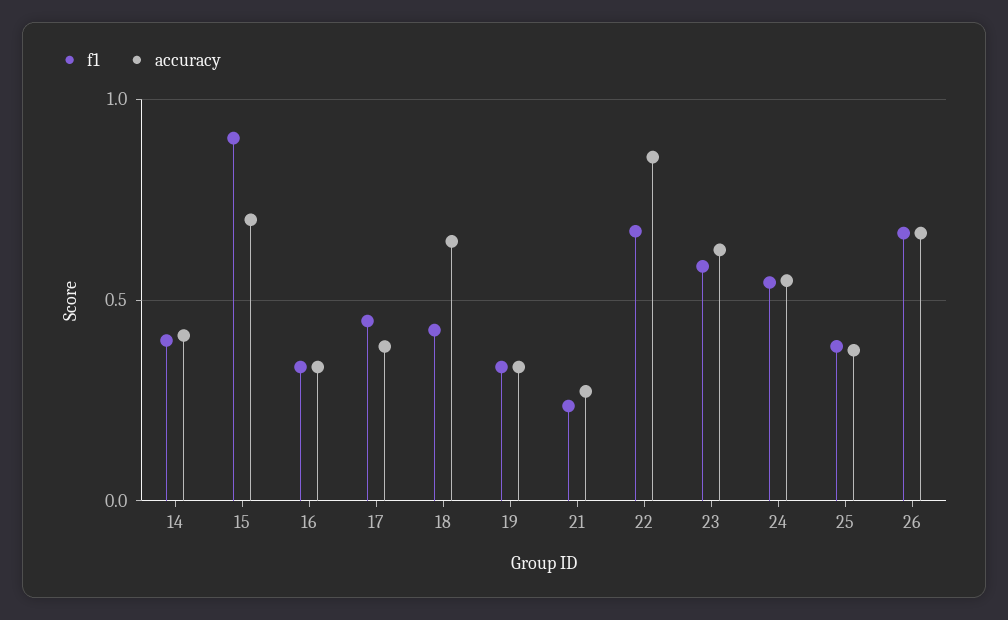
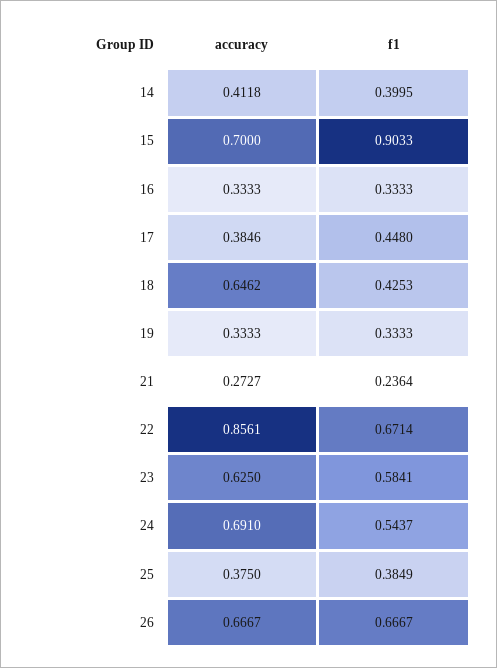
  {
    "f1": {
      "14": 0.3995,
      "15": 0.9033,
      "16": 0.3333,
      "17": 0.448,
      "18": 0.4253,
      "19": 0.3333,
      "21": 0.2364,
      "22": 0.6714,
      "23": 0.5841,
      "24": 0.5437,
      "25": 0.3849,
      "26": 0.6667
    },
    "accuracy": {
      "14": 0.4118,
      "15": 0.7,
      "16": 0.3333,
      "17": 0.3846,
      "18": 0.6462,
      "19": 0.3333,
      "21": 0.2727,
      "22": 0.8561,
      "23": 0.625,
-     "24": 0.55,
+     "24": 0.691,
      "25": 0.375,
      "26": 0.6667
    }
  }

